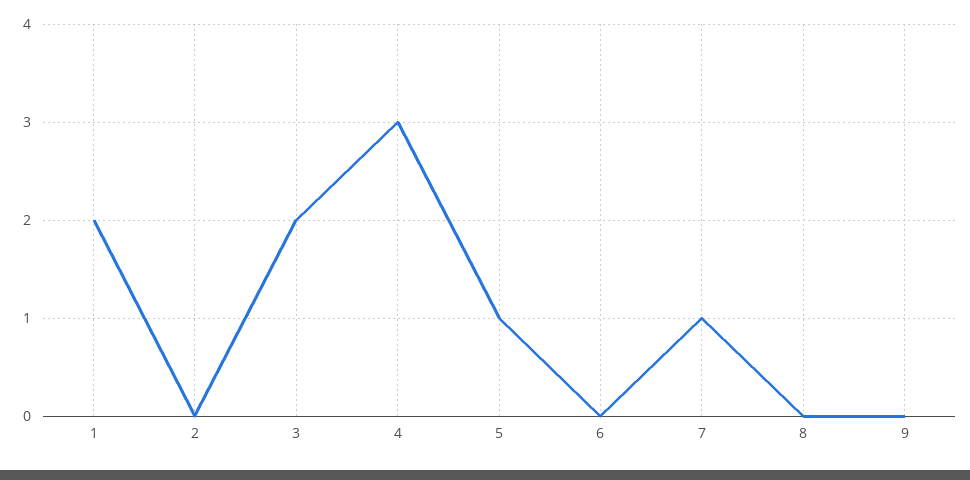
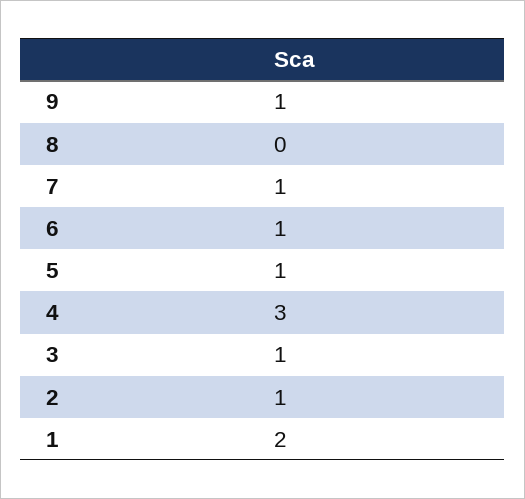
  {
    "1": 2,
-   "2": 0,
+   "2": 1,
-   "3": 2,
+   "3": 1,
    "4": 3,
    "5": 1,
-   "6": 0,
+   "6": 1,
    "7": 1,
    "8": 0,
-   "9": 0
+   "9": 1
  }

